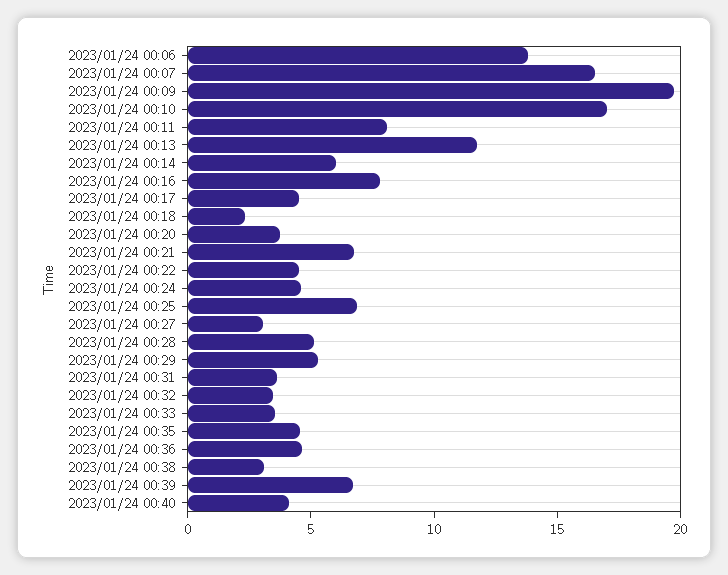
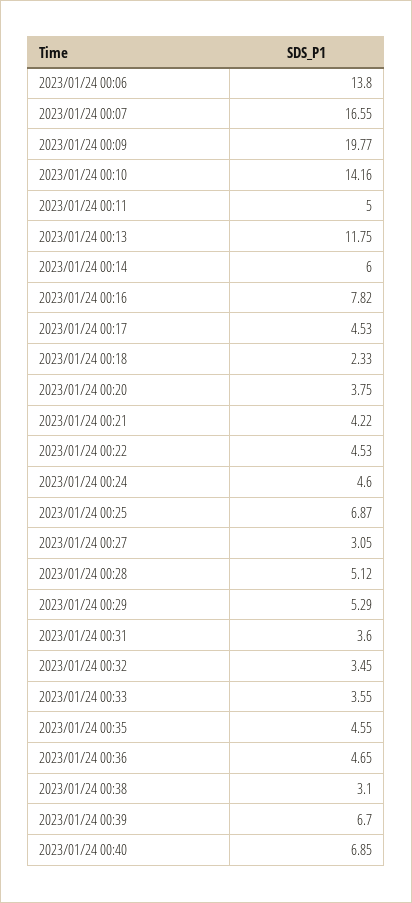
  {
    "2023/01/24 00:06": 13.8,
    "2023/01/24 00:07": 16.55,
    "2023/01/24 00:09": 19.77,
-   "2023/01/24 00:10": 17,
+   "2023/01/24 00:10": 14.16,
-   "2023/01/24 00:11": 8,
+   "2023/01/24 00:11": 5,
    "2023/01/24 00:13": 11.75,
    "2023/01/24 00:14": 6,
    "2023/01/24 00:16": 7.82,
    "2023/01/24 00:17": 4.53,
    "2023/01/24 00:18": 2.33,
    "2023/01/24 00:20": 3.75,
-   "2023/01/24 00:21": 7,
+   "2023/01/24 00:21": 4.22,
    "2023/01/24 00:22": 4.53,
    "2023/01/24 00:24": 4.6,
    "2023/01/24 00:25": 6.87,
    "2023/01/24 00:27": 3.05,
    "2023/01/24 00:28": 5.12,
    "2023/01/24 00:29": 5.29,
    "2023/01/24 00:31": 3.6,
    "2023/01/24 00:32": 3.45,
    "2023/01/24 00:33": 3.55,
    "2023/01/24 00:35": 4.55,
    "2023/01/24 00:36": 4.65,
    "2023/01/24 00:38": 3.1,
    "2023/01/24 00:39": 6.7,
-   "2023/01/24 00:40": 4
+   "2023/01/24 00:40": 6.85
  }

